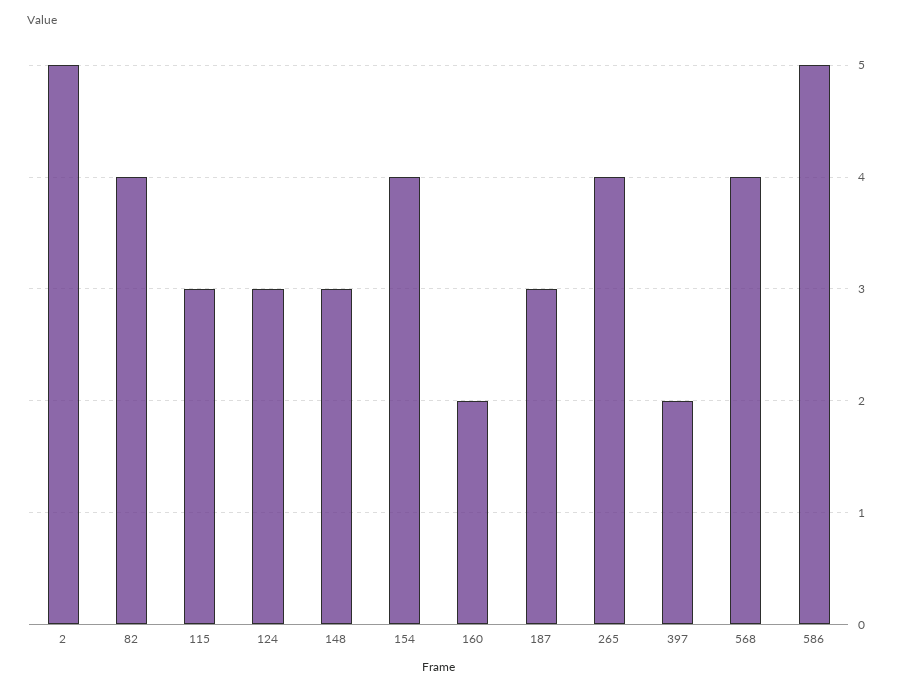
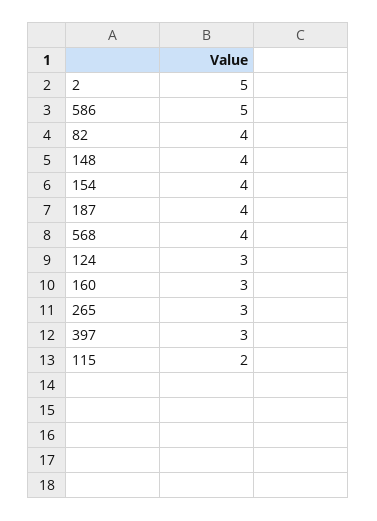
  {
    "2": 5,
    "82": 4,
-   "115": 3,
+   "115": 2,
    "124": 3,
-   "148": 3,
+   "148": 4,
    "154": 4,
-   "160": 2,
+   "160": 3,
-   "187": 3,
+   "187": 4,
-   "265": 4,
+   "265": 3,
-   "397": 2,
+   "397": 3,
    "568": 4,
    "586": 5
  }

